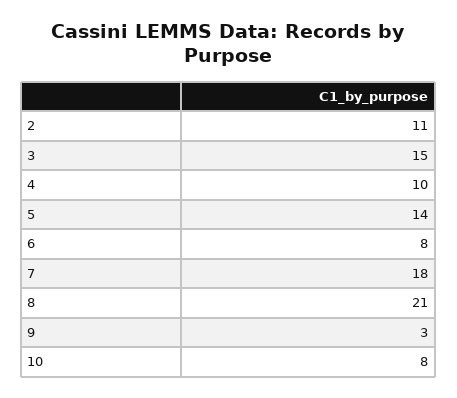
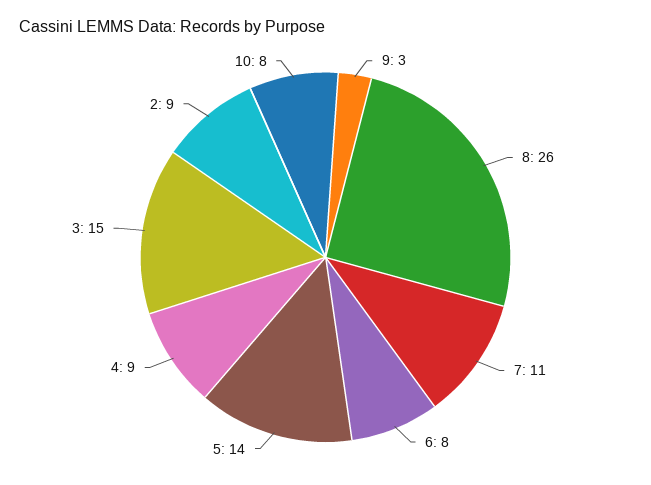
  {
-   "2": 11,
+   "2": 9,
    "3": 15,
-   "4": 10,
+   "4": 9,
    "5": 14,
    "6": 8,
-   "7": 18,
+   "7": 11,
-   "8": 21,
+   "8": 26,
    "9": 3,
    "10": 8
  }

